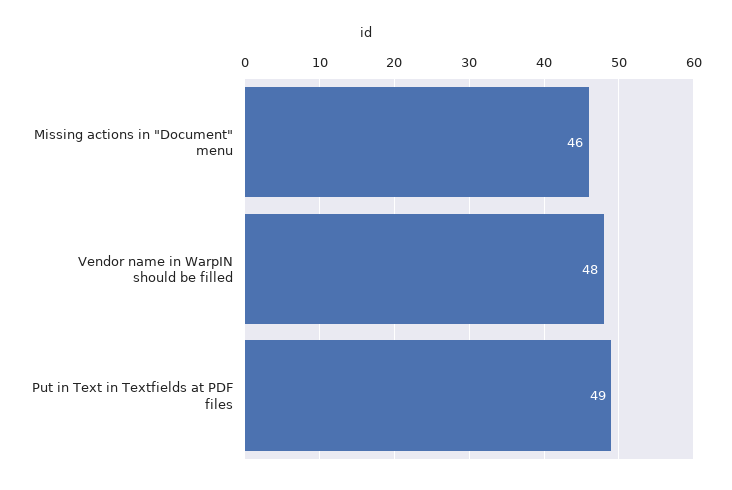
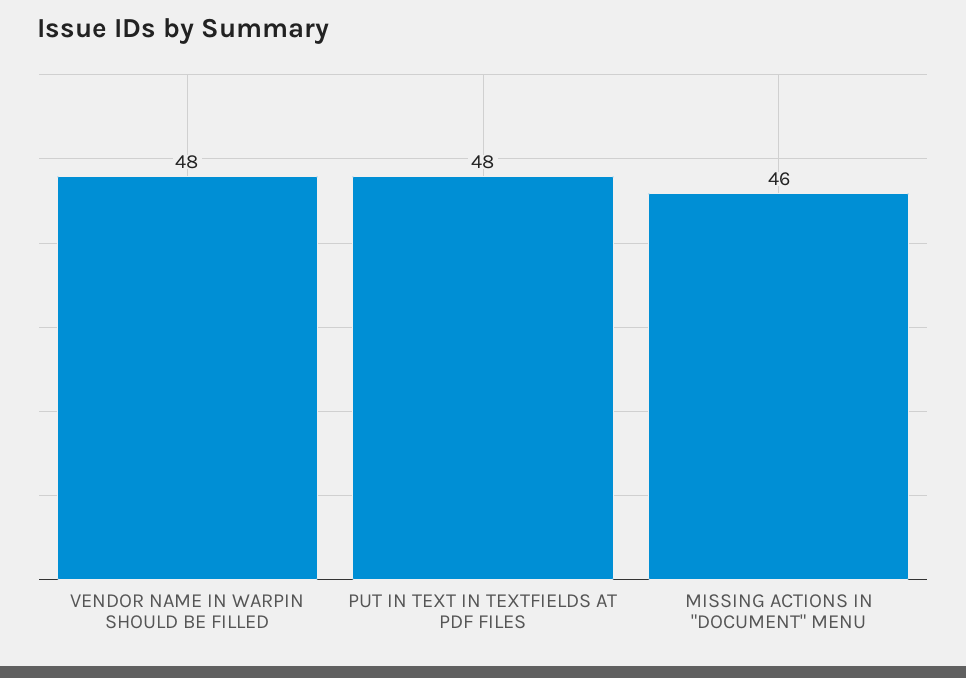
  {
    "Missing actions in \"Document\" menu": 46,
    "Vendor name in WarpIN should be filled": 48,
-   "Put in Text in Textfields at PDF files": 49
+   "Put in Text in Textfields at PDF files": 48
  }

